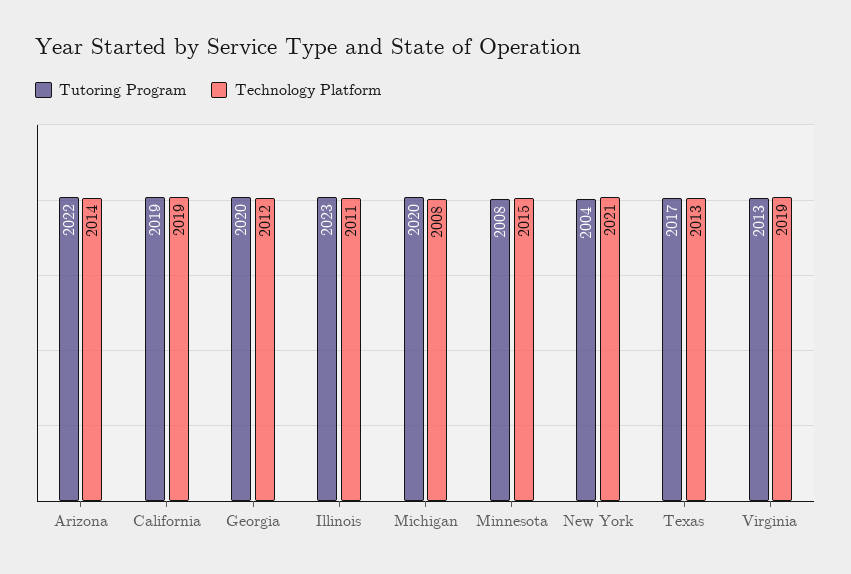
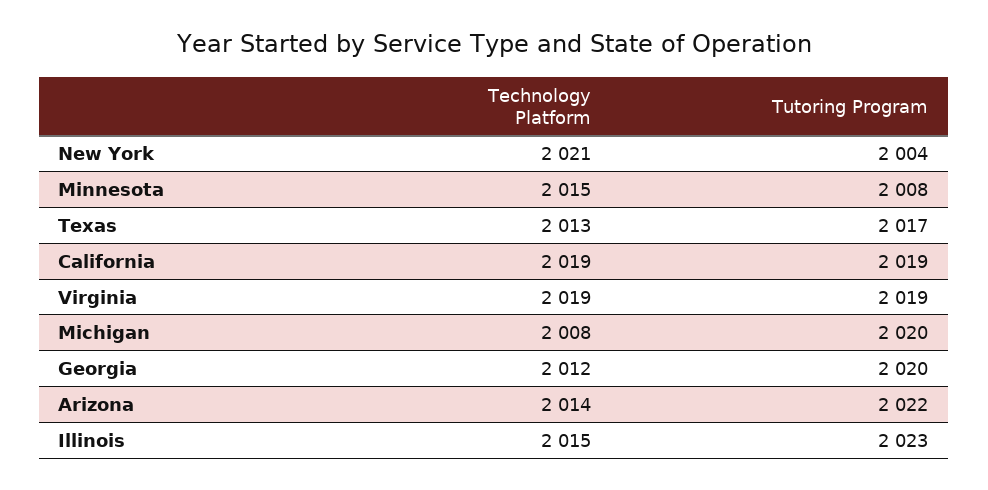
  {
    "Tutoring Program": {
      "Arizona": 2022,
      "California": 2019,
      "Georgia": 2020,
      "Illinois": 2023,
      "Michigan": 2020,
      "Minnesota": 2008,
      "New York": 2004,
      "Texas": 2017,
-     "Virginia": 2013
+     "Virginia": 2019
    },
    "Technology Platform": {
      "Arizona": 2014,
      "California": 2019,
      "Georgia": 2012,
-     "Illinois": 2011,
+     "Illinois": 2015,
      "Michigan": 2008,
      "Minnesota": 2015,
      "New York": 2021,
      "Texas": 2013,
      "Virginia": 2019
    }
  }

